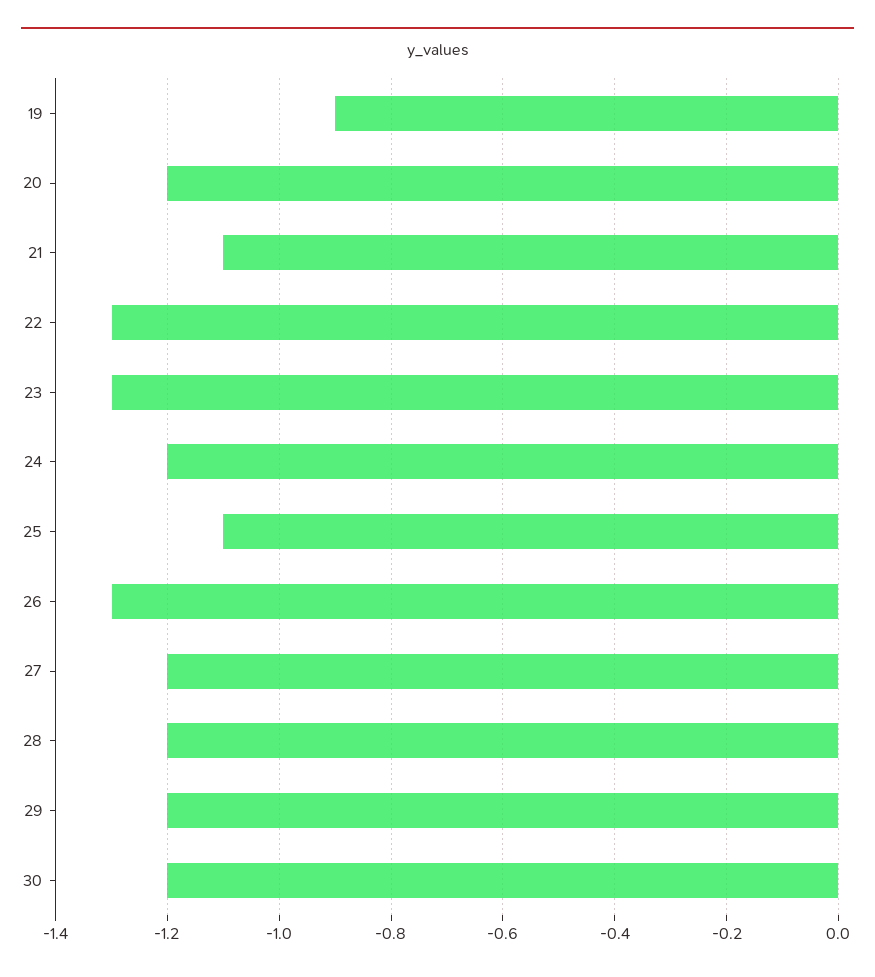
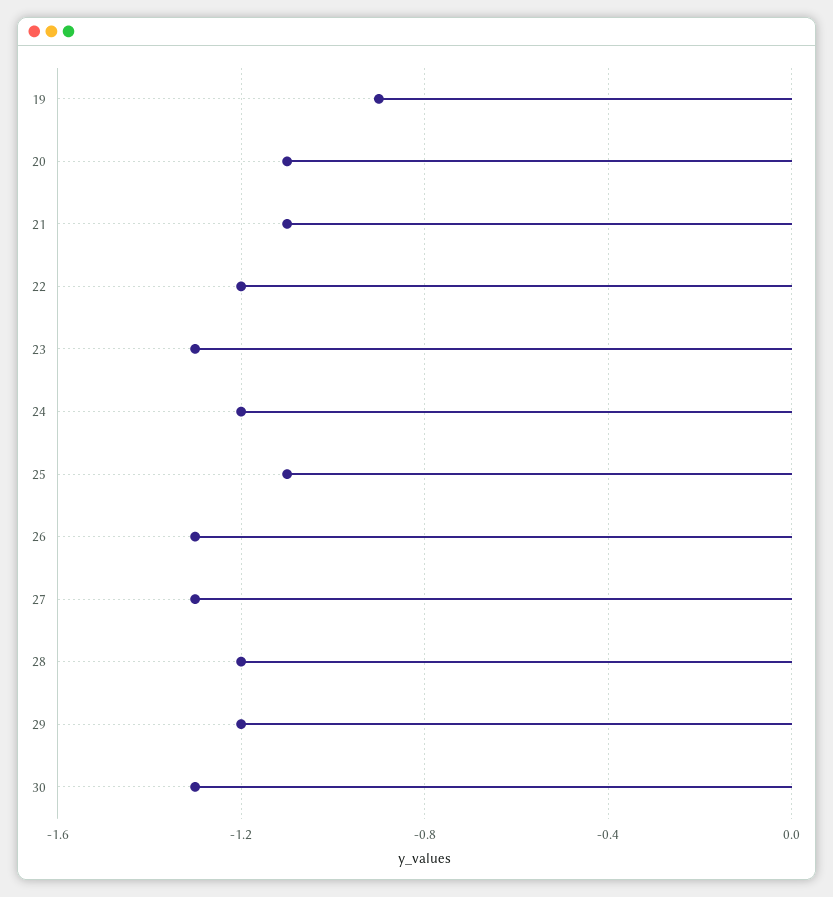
  {
    "19": -0.9,
-   "20": -1.2,
+   "20": -1.1,
    "21": -1.1,
-   "22": -1.3,
+   "22": -1.2,
    "23": -1.3,
    "24": -1.2,
    "25": -1.1,
    "26": -1.3,
-   "27": -1.2,
+   "27": -1.3,
    "28": -1.2,
    "29": -1.2,
-   "30": -1.2
+   "30": -1.3
  }

